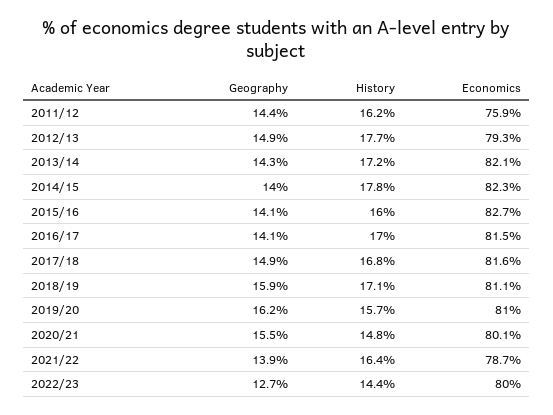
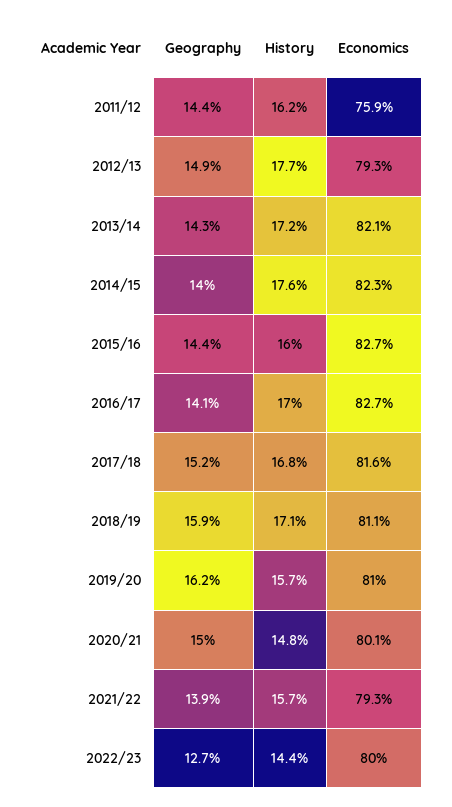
  {
    "Geography": {
      "2011/12": 14.4,
      "2012/13": 14.9,
      "2013/14": 14.3,
      "2014/15": 14,
-     "2015/16": 14.1,
+     "2015/16": 14.4,
      "2016/17": 14.1,
-     "2017/18": 14.9,
+     "2017/18": 15.2,
      "2018/19": 15.9,
      "2019/20": 16.2,
-     "2020/21": 15.5,
+     "2020/21": 15,
      "2021/22": 13.9,
      "2022/23": 12.7
    },
    "History": {
      "2011/12": 16.2,
      "2012/13": 17.7,
      "2013/14": 17.2,
-     "2014/15": 17.8,
+     "2014/15": 17.6,
      "2015/16": 16,
      "2016/17": 17,
      "2017/18": 16.8,
      "2018/19": 17.1,
      "2019/20": 15.7,
      "2020/21": 14.8,
-     "2021/22": 16.4,
+     "2021/22": 15.7,
      "2022/23": 14.4
    },
    "Economics": {
      "2011/12": 75.9,
      "2012/13": 79.3,
      "2013/14": 82.1,
      "2014/15": 82.3,
      "2015/16": 82.7,
-     "2016/17": 81.5,
+     "2016/17": 82.7,
      "2017/18": 81.6,
      "2018/19": 81.1,
      "2019/20": 81,
      "2020/21": 80.1,
-     "2021/22": 78.7,
+     "2021/22": 79.3,
      "2022/23": 80
    }
  }

